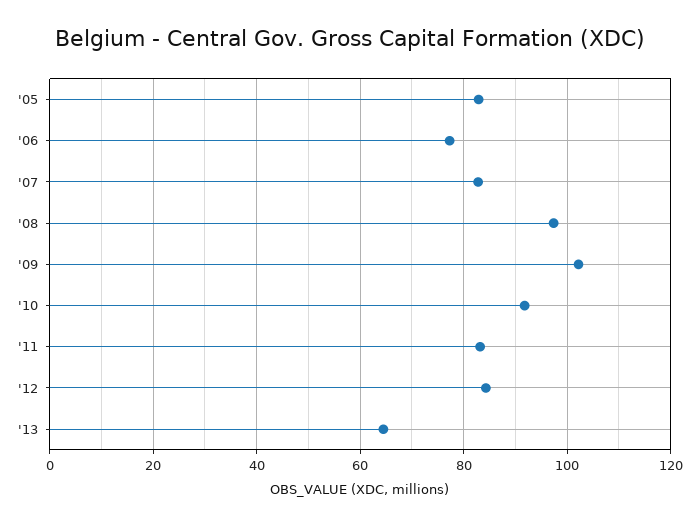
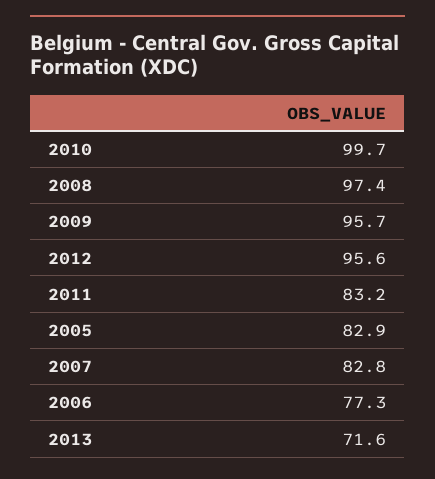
  {
    "'05": 82.9,
    "'06": 77.3,
    "'07": 82.8,
    "'08": 97.4,
-   "'09": 102,
+   "'09": 95.7,
-   "'10": 92,
+   "'10": 99.7,
    "'11": 83.2,
-   "'12": 84,
+   "'12": 95.6,
-   "'13": 64
+   "'13": 71.6
  }

